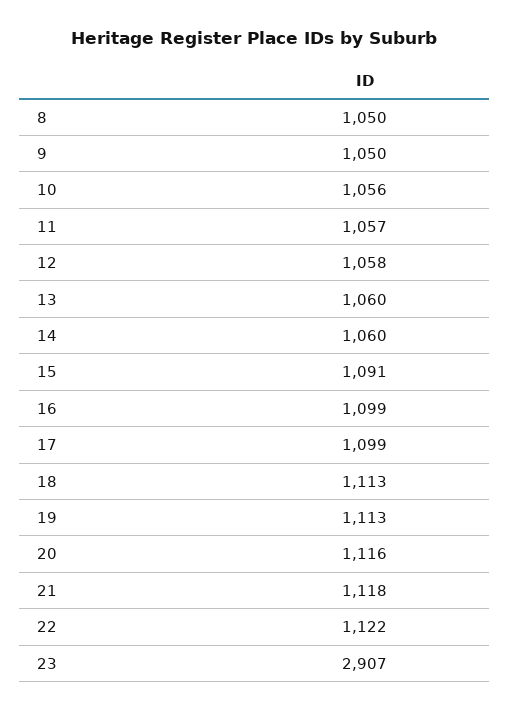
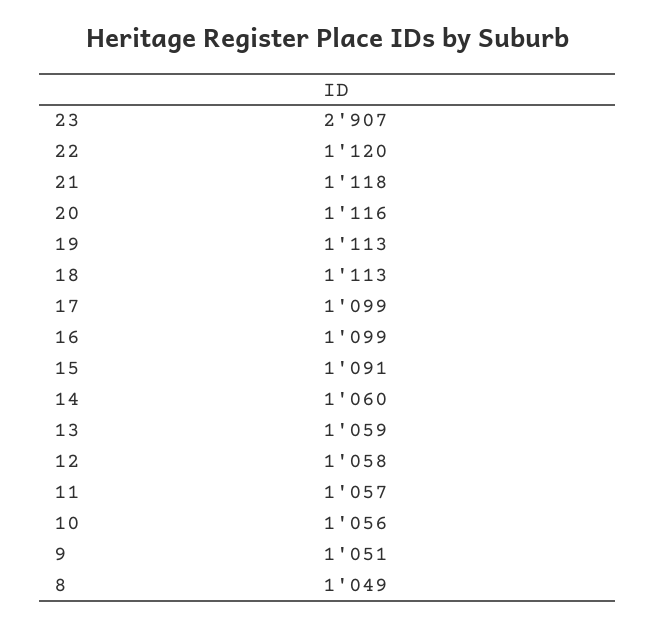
  {
-   "8": 1050,
+   "8": 1049,
-   "9": 1050,
+   "9": 1051,
    "10": 1056,
    "11": 1057,
    "12": 1058,
-   "13": 1060,
+   "13": 1059,
    "14": 1060,
    "15": 1091,
    "16": 1099,
    "17": 1099,
    "18": 1113,
    "19": 1113,
    "20": 1116,
    "21": 1118,
-   "22": 1122,
+   "22": 1120,
    "23": 2907
  }

